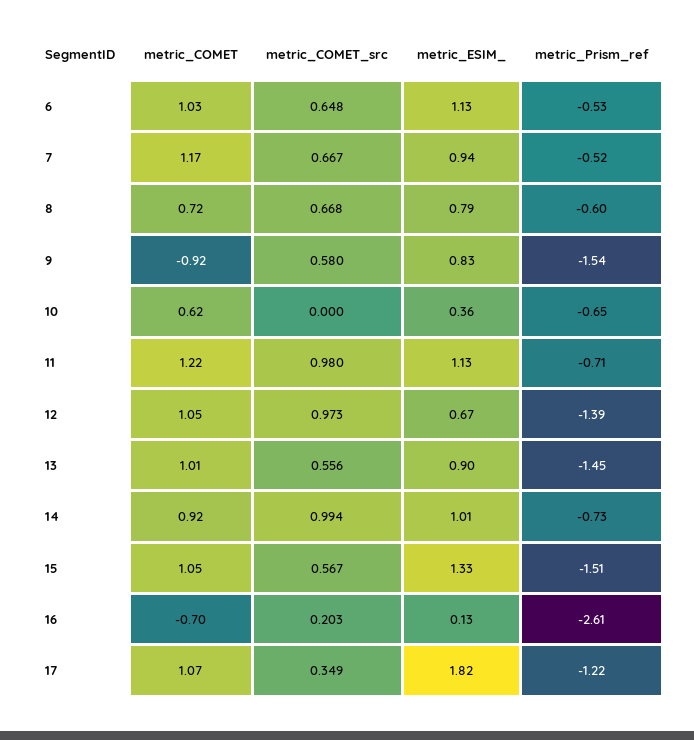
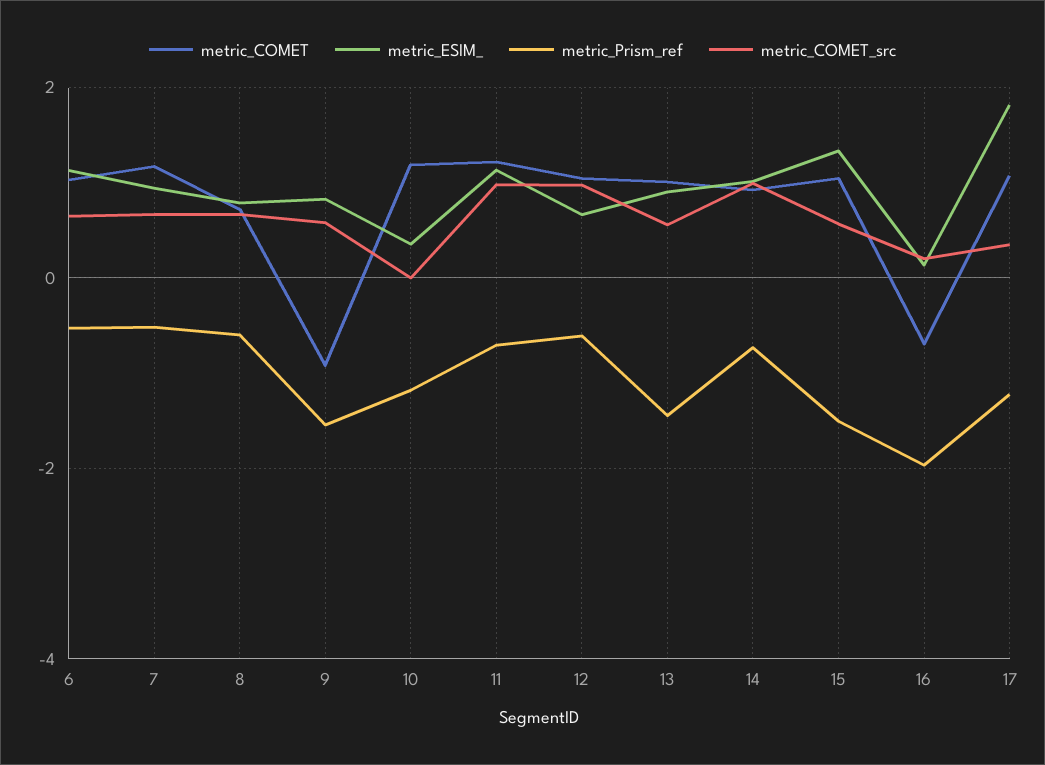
  {
    "metric_COMET": {
      "6": 1.03,
      "7": 1.17,
      "8": 0.72,
      "9": -0.92,
-     "10": 0.62,
+     "10": 1.2,
      "11": 1.22,
      "12": 1.05,
      "13": 1.01,
      "14": 0.92,
      "15": 1.05,
      "16": -0.7,
      "17": 1.07
    },
    "metric_COMET_src": {
      "6": 0.648,
      "7": 0.667,
      "8": 0.668,
      "9": 0.58,
      "10": 0,
      "11": 0.98,
      "12": 0.973,
      "13": 0.556,
      "14": 0.994,
      "15": 0.567,
      "16": 0.203,
      "17": 0.349
    },
    "metric_ESIM_": {
      "6": 1.13,
      "7": 0.94,
      "8": 0.79,
      "9": 0.83,
      "10": 0.36,
      "11": 1.13,
      "12": 0.67,
      "13": 0.9,
      "14": 1.01,
      "15": 1.33,
      "16": 0.13,
      "17": 1.82
    },
    "metric_Prism_ref": {
      "6": -0.53,
      "7": -0.52,
      "8": -0.6,
      "9": -1.54,
-     "10": -0.65,
+     "10": -1.2,
      "11": -0.71,
-     "12": -1.39,
+     "12": -0.6,
      "13": -1.45,
      "14": -0.73,
      "15": -1.51,
-     "16": -2.61,
+     "16": -2,
      "17": -1.22
    }
  }

